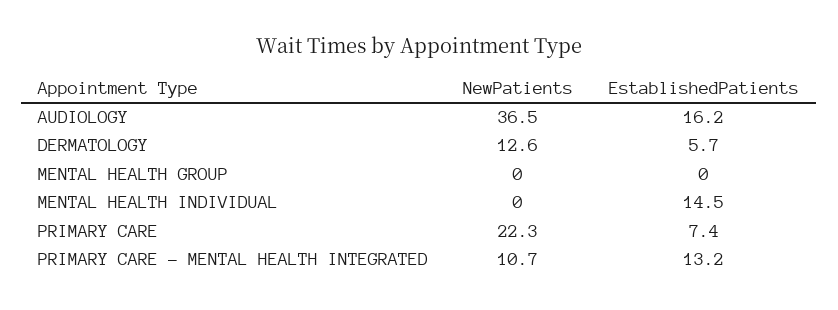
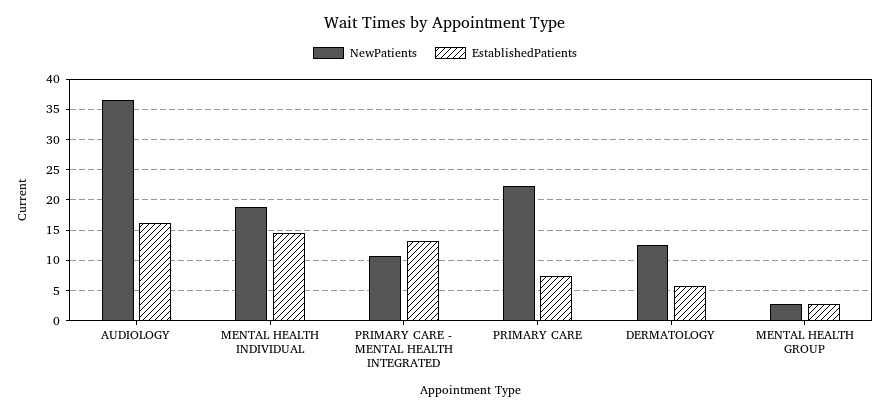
  {
    "NewPatients": {
      "AUDIOLOGY": 36.5,
      "DERMATOLOGY": 12.6,
-     "MENTAL HEALTH GROUP": 0,
+     "MENTAL HEALTH GROUP": 3,
-     "MENTAL HEALTH INDIVIDUAL": 0,
+     "MENTAL HEALTH INDIVIDUAL": 19,
      "PRIMARY CARE": 22.3,
      "PRIMARY CARE - MENTAL HEALTH INTEGRATED": 10.7
    },
    "EstablishedPatients": {
      "AUDIOLOGY": 16.2,
      "DERMATOLOGY": 5.7,
-     "MENTAL HEALTH GROUP": 0,
+     "MENTAL HEALTH GROUP": 3,
      "MENTAL HEALTH INDIVIDUAL": 14.5,
      "PRIMARY CARE": 7.4,
      "PRIMARY CARE - MENTAL HEALTH INTEGRATED": 13.2
    }
  }

